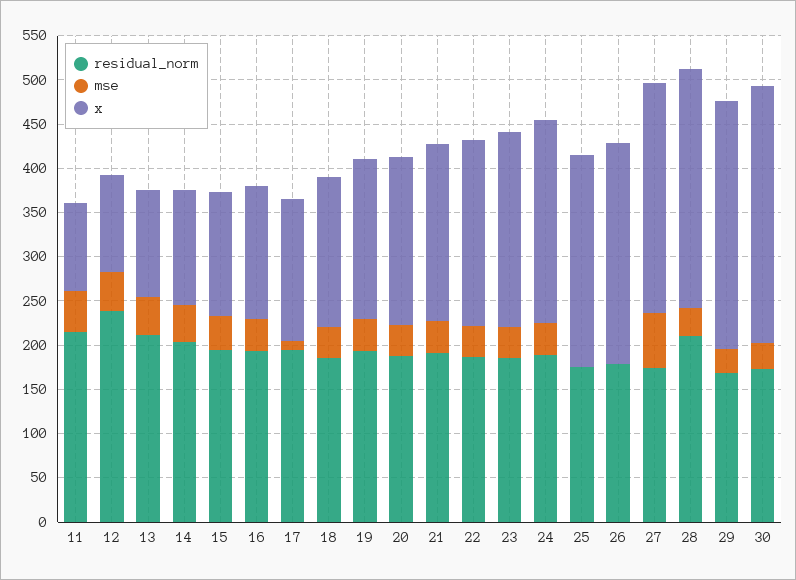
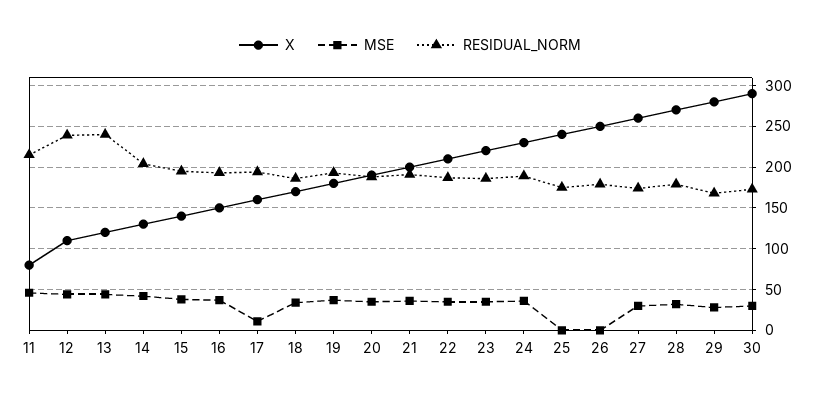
  {
    "residual_norm": {
      "11": 220,
      "12": 240,
-     "13": 210,
+     "13": 240,
      "14": 200,
      "15": 200,
      "16": 190,
      "17": 190,
      "18": 190,
      "19": 190,
      "20": 190,
      "21": 190,
      "22": 190,
      "23": 190,
      "24": 190,
      "25": 180,
      "26": 180,
      "27": 170,
-     "28": 210,
+     "28": 180,
      "29": 170,
      "30": 170
    },
    "mse": {
      "11": 50,
      "12": 40,
      "13": 40,
      "14": 40,
      "15": 40,
      "16": 40,
      "17": 10,
      "18": 30,
      "19": 40,
      "20": 40,
      "21": 40,
      "22": 40,
      "23": 40,
      "24": 40,
      "25": 0,
      "26": 0,
-     "27": 60,
+     "27": 30,
      "28": 30,
      "29": 30,
      "30": 30
    },
    "x": {
-     "11": 100,
+     "11": 80,
      "12": 110,
      "13": 120,
      "14": 130,
      "15": 140,
      "16": 150,
      "17": 160,
      "18": 170,
      "19": 180,
      "20": 190,
      "21": 200,
      "22": 210,
      "23": 220,
      "24": 230,
      "25": 240,
      "26": 250,
      "27": 260,
      "28": 270,
      "29": 280,
      "30": 290
    }
  }

